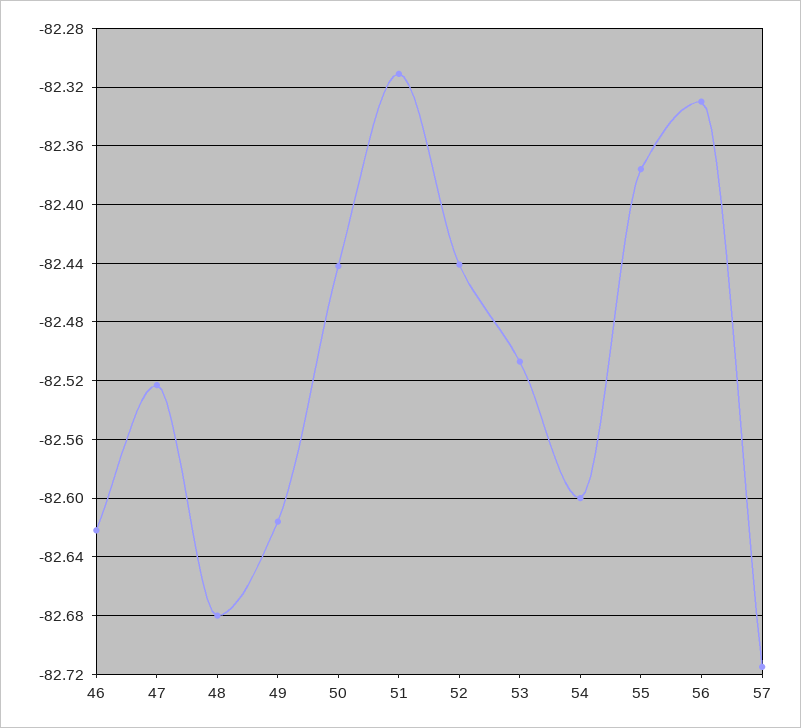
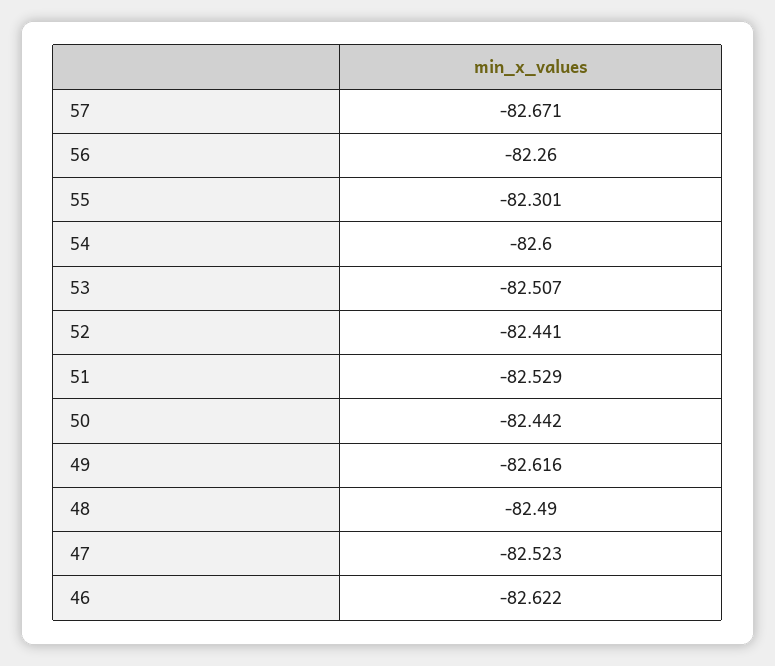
  {
    "46": -82.622,
    "47": -82.523,
-   "48": -82.68,
+   "48": -82.49,
    "49": -82.616,
    "50": -82.442,
-   "51": -82.31,
+   "51": -82.529,
    "52": -82.441,
    "53": -82.507,
    "54": -82.6,
-   "55": -82.375,
+   "55": -82.301,
-   "56": -82.33,
+   "56": -82.26,
-   "57": -82.715
+   "57": -82.671
  }

